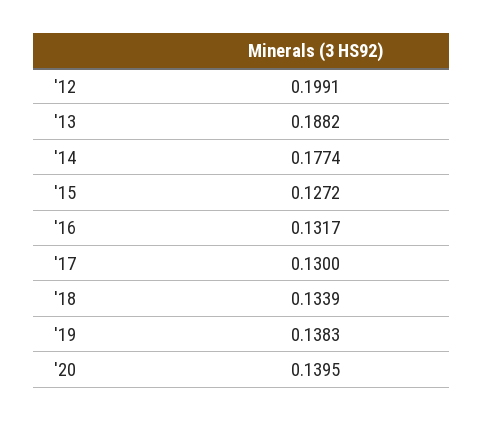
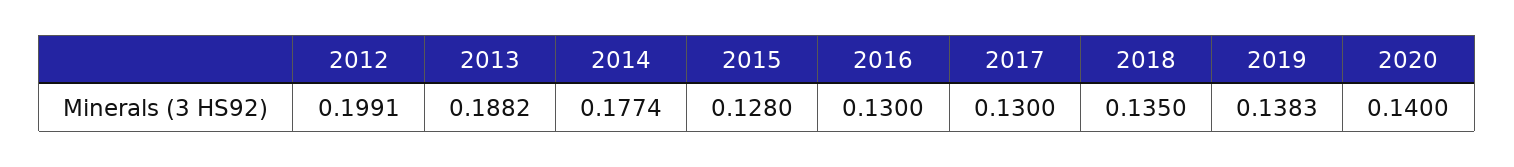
  {
    "'12": 0.1991,
    "'13": 0.1882,
    "'14": 0.1774,
-   "'15": 0.1272,
+   "'15": 0.128,
-   "'16": 0.1317,
+   "'16": 0.13,
    "'17": 0.13,
-   "'18": 0.1339,
+   "'18": 0.135,
    "'19": 0.1383,
-   "'20": 0.1395
+   "'20": 0.14
  }

